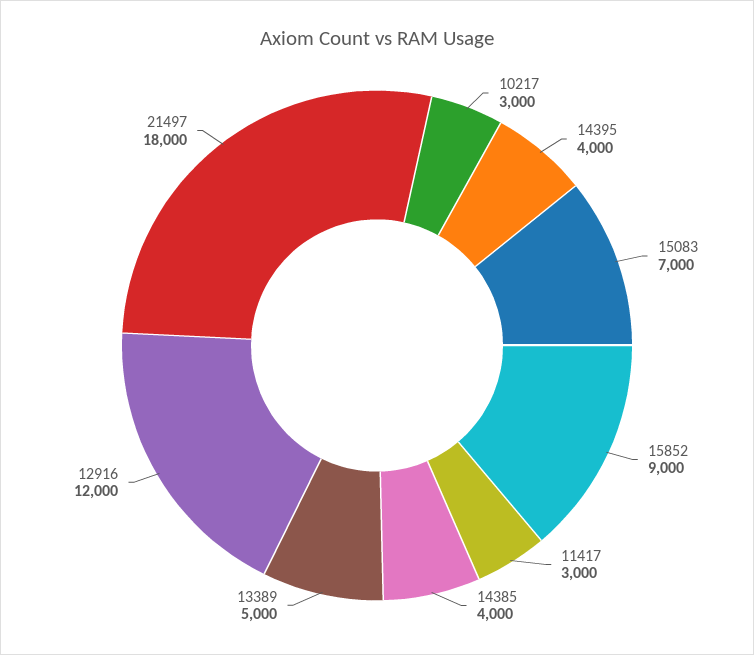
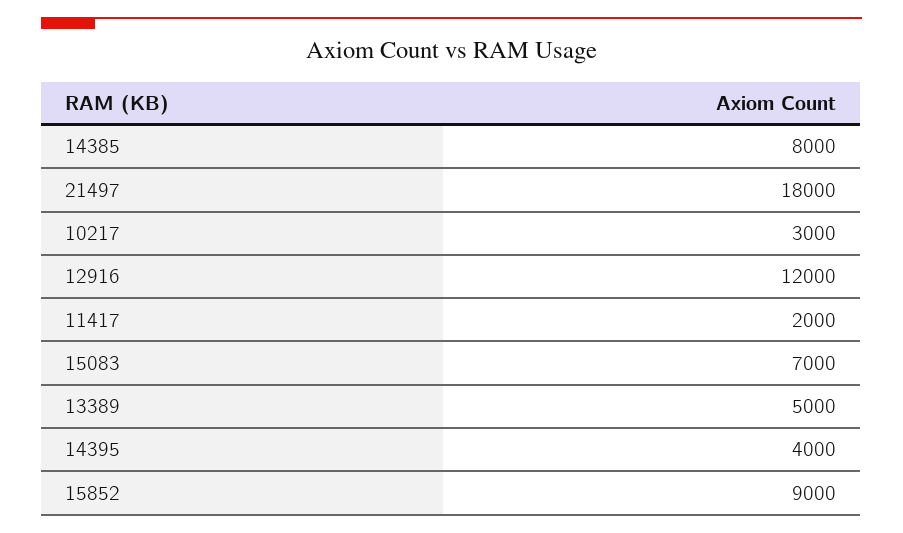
  {
    "10217": 3000,
    "14395": 4000,
    "15083": 7000,
    "15852": 9000,
-   "11417": 3000,
+   "11417": 2000,
-   "14385": 4000,
+   "14385": 8000,
    "13389": 5000,
    "12916": 12000,
    "21497": 18000
  }

